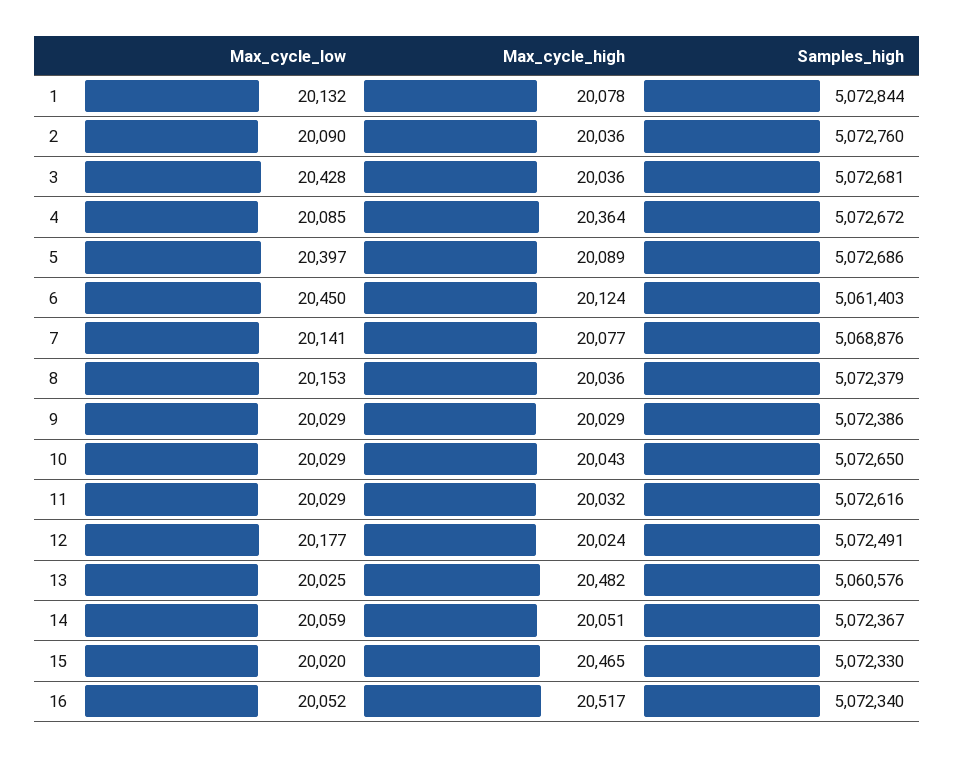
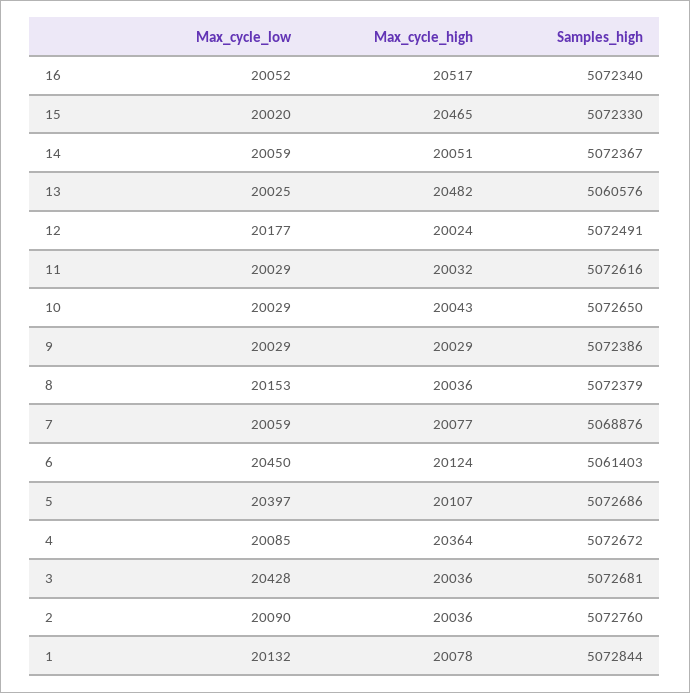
  {
    "Max_cycle_low": {
      "1": 20132,
      "2": 20090,
      "3": 20428,
      "4": 20085,
      "5": 20397,
      "6": 20450,
-     "7": 20141,
+     "7": 20059,
      "8": 20153,
      "9": 20029,
      "10": 20029,
      "11": 20029,
      "12": 20177,
      "13": 20025,
      "14": 20059,
      "15": 20020,
      "16": 20052
    },
    "Max_cycle_high": {
      "1": 20078,
      "2": 20036,
      "3": 20036,
      "4": 20364,
-     "5": 20089,
+     "5": 20107,
      "6": 20124,
      "7": 20077,
      "8": 20036,
      "9": 20029,
      "10": 20043,
      "11": 20032,
      "12": 20024,
      "13": 20482,
      "14": 20051,
      "15": 20465,
      "16": 20517
    },
    "Samples_high": {
      "1": 5072844,
      "2": 5072760,
      "3": 5072681,
      "4": 5072672,
      "5": 5072686,
      "6": 5061403,
      "7": 5068876,
      "8": 5072379,
      "9": 5072386,
      "10": 5072650,
      "11": 5072616,
      "12": 5072491,
      "13": 5060576,
      "14": 5072367,
      "15": 5072330,
      "16": 5072340
    }
  }

